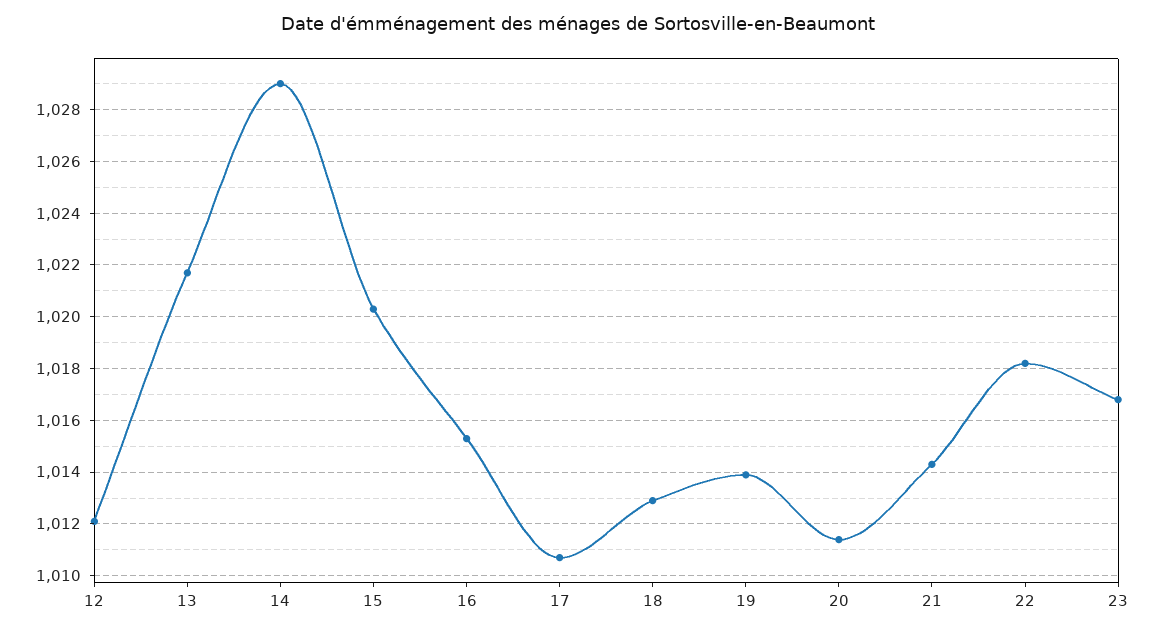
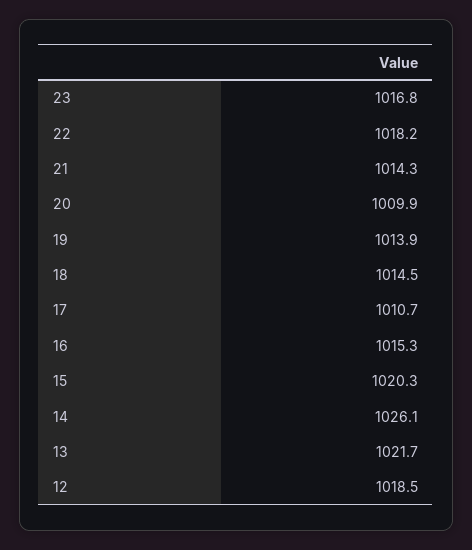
  {
-   "12": 1012,
+   "12": 1018.5,
    "13": 1021.7,
-   "14": 1029,
+   "14": 1026.1,
    "15": 1020.3,
    "16": 1015.3,
    "17": 1010.7,
-   "18": 1013,
+   "18": 1014.5,
    "19": 1013.9,
-   "20": 1011.5,
+   "20": 1009.9,
    "21": 1014.3,
    "22": 1018.2,
    "23": 1016.8
  }

